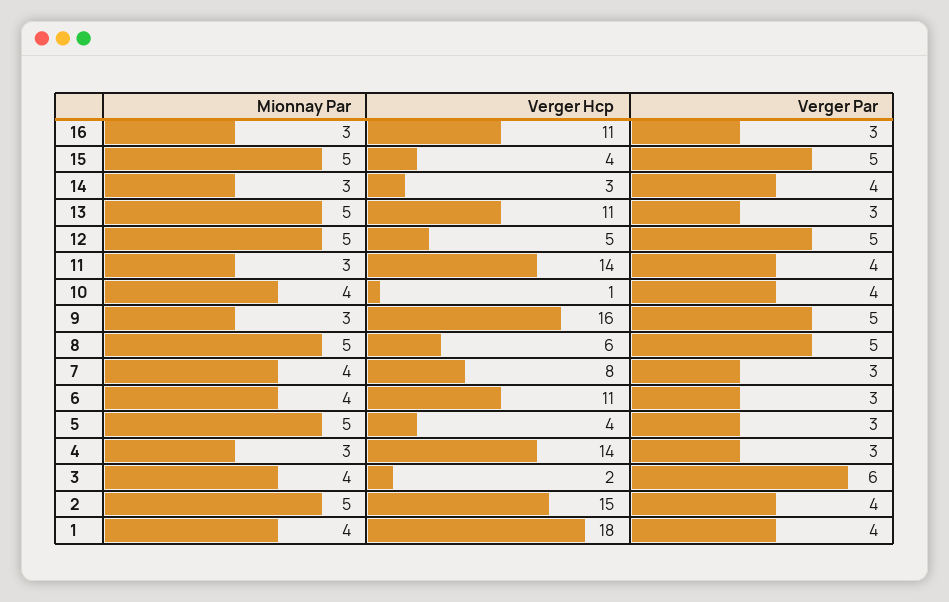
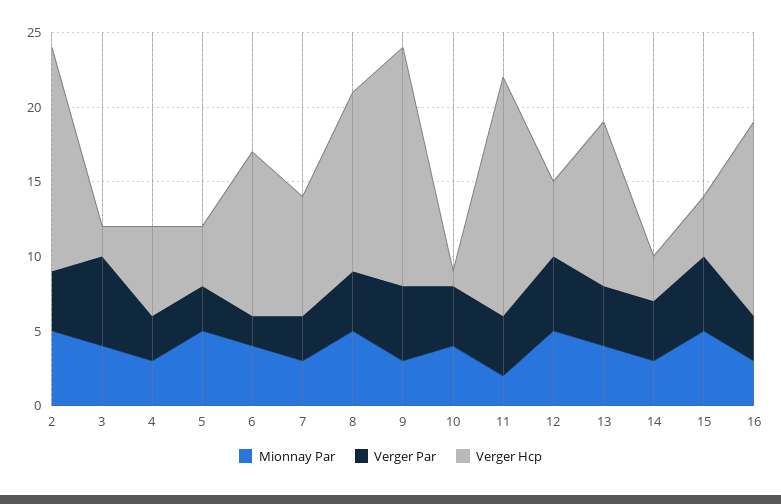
  {
    "Mionnay Par": {
      "16": 3,
      "15": 5,
      "14": 3,
-     "13": 5,
+     "13": 4,
      "12": 5,
-     "11": 3,
+     "11": 2,
      "10": 4,
      "9": 3,
      "8": 5,
-     "7": 4,
+     "7": 3,
      "6": 4,
      "5": 5,
      "4": 3,
      "3": 4,
-     "2": 5,
+     "2": 5
-     "1": 4
    },
    "Verger Hcp": {
-     "16": 11,
+     "16": 13,
      "15": 4,
      "14": 3,
      "13": 11,
      "12": 5,
-     "11": 14,
+     "11": 16,
      "10": 1,
      "9": 16,
-     "8": 6,
+     "8": 12,
      "7": 8,
      "6": 11,
      "5": 4,
-     "4": 14,
+     "4": 6,
      "3": 2,
-     "2": 15,
+     "2": 15
-     "1": 18
    },
    "Verger Par": {
      "16": 3,
      "15": 5,
      "14": 4,
-     "13": 3,
+     "13": 4,
      "12": 5,
      "11": 4,
      "10": 4,
      "9": 5,
-     "8": 5,
+     "8": 4,
      "7": 3,
-     "6": 3,
+     "6": 2,
      "5": 3,
      "4": 3,
      "3": 6,
-     "2": 4,
+     "2": 4
-     "1": 4
    }
  }

